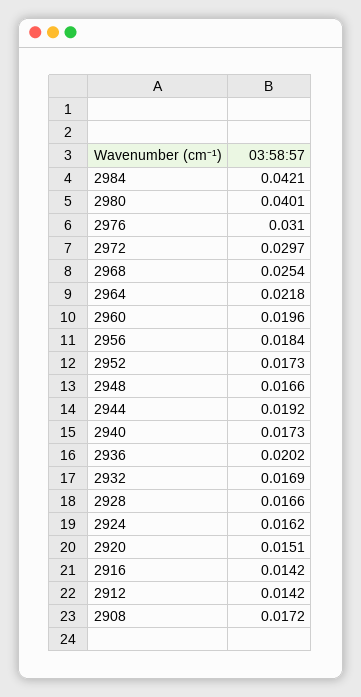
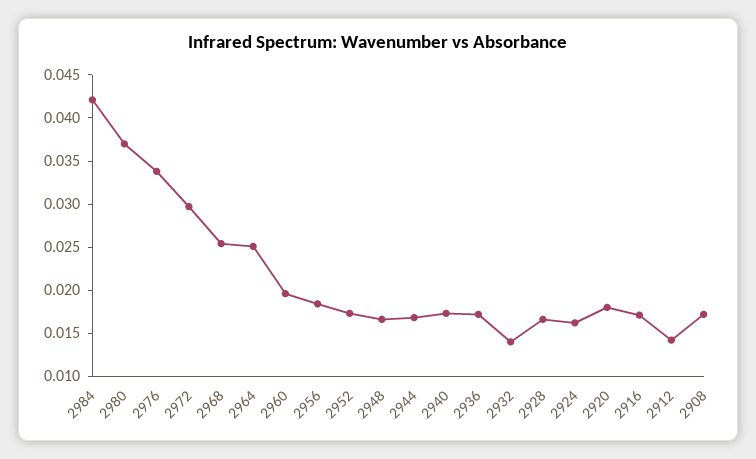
  {
    "2984": 0.0421,
-   "2980": 0.0401,
+   "2980": 0.037,
-   "2976": 0.031,
+   "2976": 0.034,
    "2972": 0.0297,
    "2968": 0.0254,
-   "2964": 0.0218,
+   "2964": 0.025,
    "2960": 0.0196,
    "2956": 0.0184,
    "2952": 0.0173,
    "2948": 0.0166,
-   "2944": 0.0192,
+   "2944": 0.017,
    "2940": 0.0173,
-   "2936": 0.0202,
+   "2936": 0.017,
-   "2932": 0.0169,
+   "2932": 0.014,
    "2928": 0.0166,
    "2924": 0.0162,
-   "2920": 0.0151,
+   "2920": 0.018,
-   "2916": 0.0142,
+   "2916": 0.017,
    "2912": 0.0142,
    "2908": 0.0172
  }

